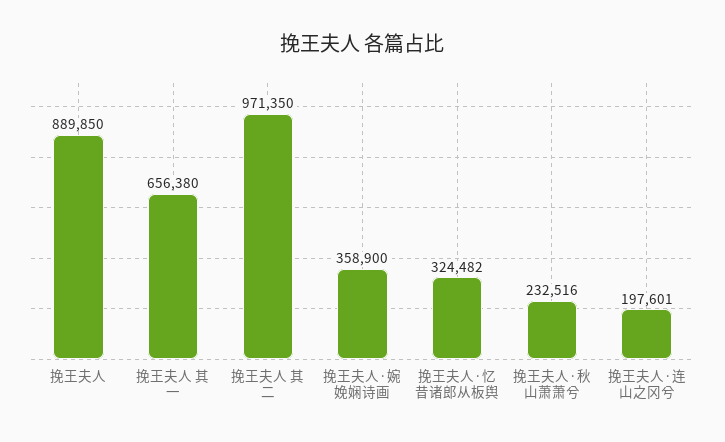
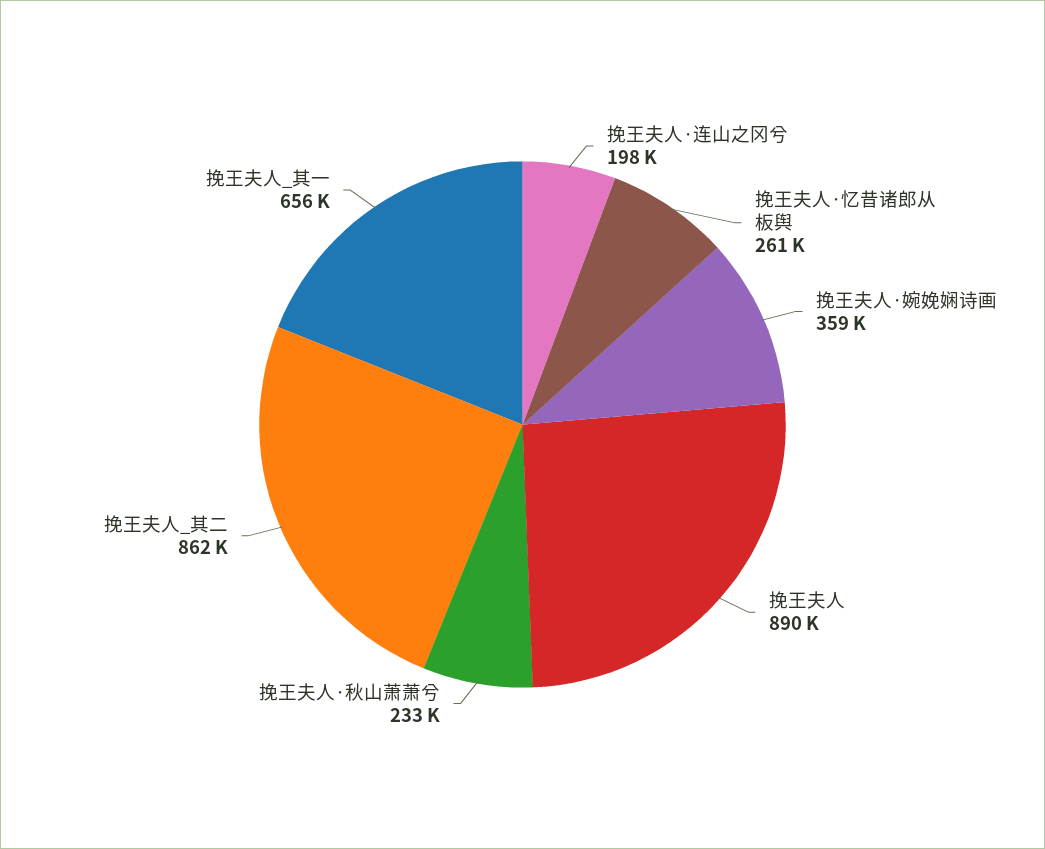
  {
    "挽王夫人": 889850,
    "挽王夫人 其一": 656380,
-   "挽王夫人 其二": 971350,
+   "挽王夫人 其二": 862000,
    "挽王夫人·婉娩娴诗画": 358900,
-   "挽王夫人·忆昔诸郎从板舆": 324482,
+   "挽王夫人·忆昔诸郎从板舆": 261000,
    "挽王夫人·秋山萧萧兮": 232516,
    "挽王夫人·连山之冈兮": 197601
  }

